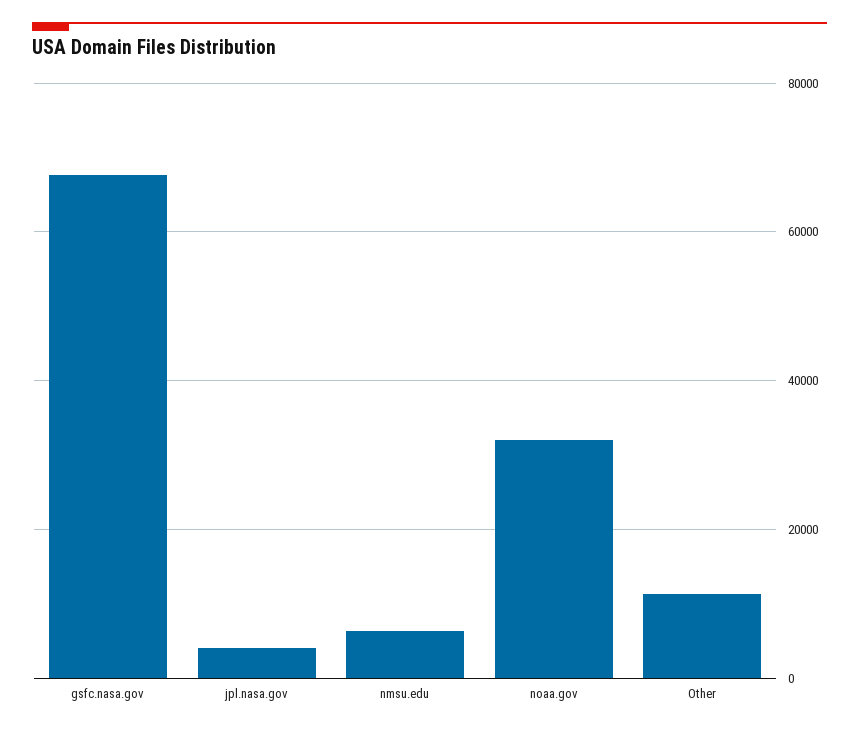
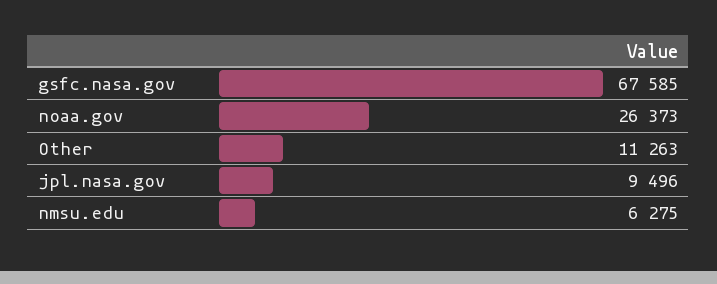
  {
    "gsfc.nasa.gov": 67585,
-   "jpl.nasa.gov": 4000,
+   "jpl.nasa.gov": 9496,
    "nmsu.edu": 6275,
-   "noaa.gov": 32000,
+   "noaa.gov": 26373,
    "Other": 11263
  }

